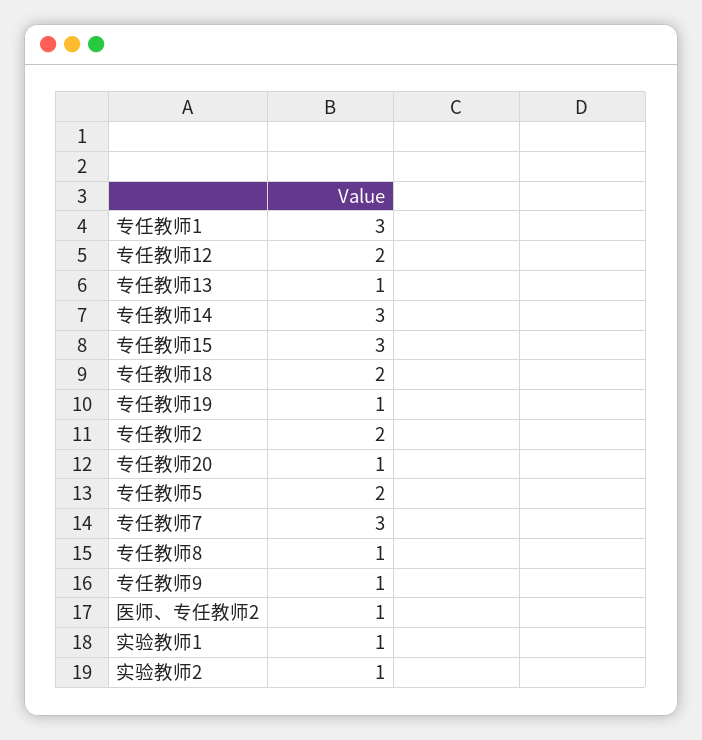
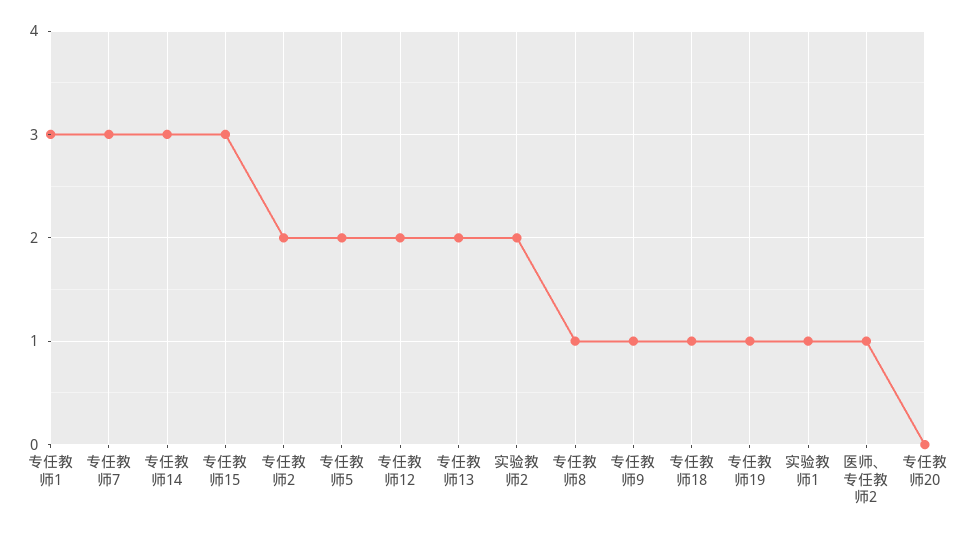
  {
    "专任教师1": 3,
    "专任教师12": 2,
-   "专任教师13": 1,
+   "专任教师13": 2,
    "专任教师14": 3,
    "专任教师15": 3,
-   "专任教师18": 2,
+   "专任教师18": 1,
    "专任教师19": 1,
    "专任教师2": 2,
-   "专任教师20": 1,
+   "专任教师20": 0,
    "专任教师5": 2,
    "专任教师7": 3,
    "专任教师8": 1,
    "专任教师9": 1,
    "医师、专任教师2": 1,
    "实验教师1": 1,
-   "实验教师2": 1
+   "实验教师2": 2
  }

